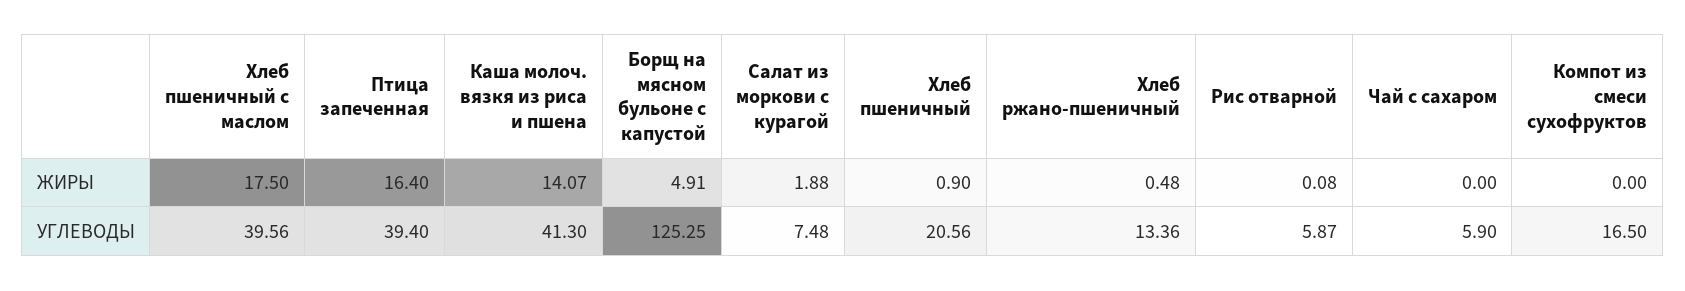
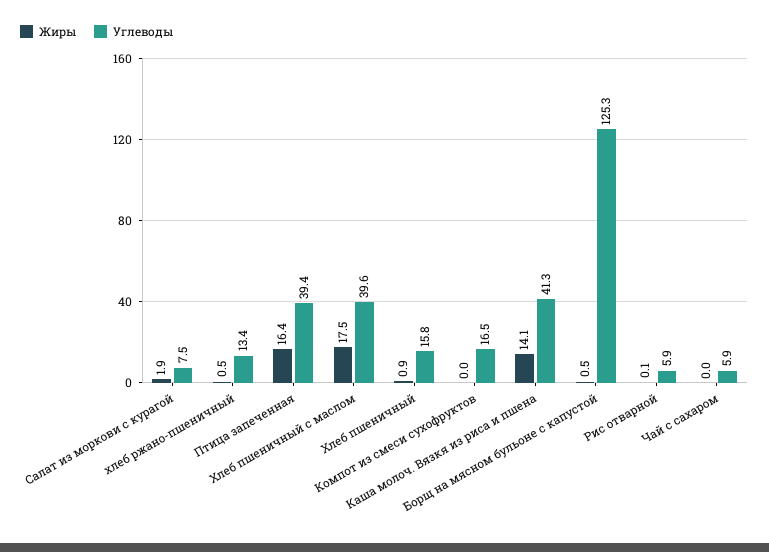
  {
    "ЖИРЫ": {
      "Хлеб пшеничный с маслом": 17.5,
      "Птица запеченная": 16.4,
      "Каша молоч. вязкя из риса и пшена": 14.07,
-     "Борщ на мясном бульоне с капустой": 4.91,
+     "Борщ на мясном бульоне с капустой": 0.5,
      "Салат из моркови с курагой": 1.88,
      "Хлеб пшеничный": 0.9,
      "Хлеб ржано-пшеничный": 0.48,
      "Рис отварной": 0.08,
      "Чай с сахаром": 0,
      "Компот из смеси сухофруктов": 0
    },
    "УГЛЕВОДЫ": {
      "Хлеб пшеничный с маслом": 39.56,
      "Птица запеченная": 39.4,
      "Каша молоч. вязкя из риса и пшена": 41.3,
      "Борщ на мясном бульоне с капустой": 125.25,
      "Салат из моркови с курагой": 7.48,
-     "Хлеб пшеничный": 20.56,
+     "Хлеб пшеничный": 15.8,
      "Хлеб ржано-пшеничный": 13.36,
      "Рис отварной": 5.87,
      "Чай с сахаром": 5.9,
      "Компот из смеси сухофруктов": 16.5
    }
  }

